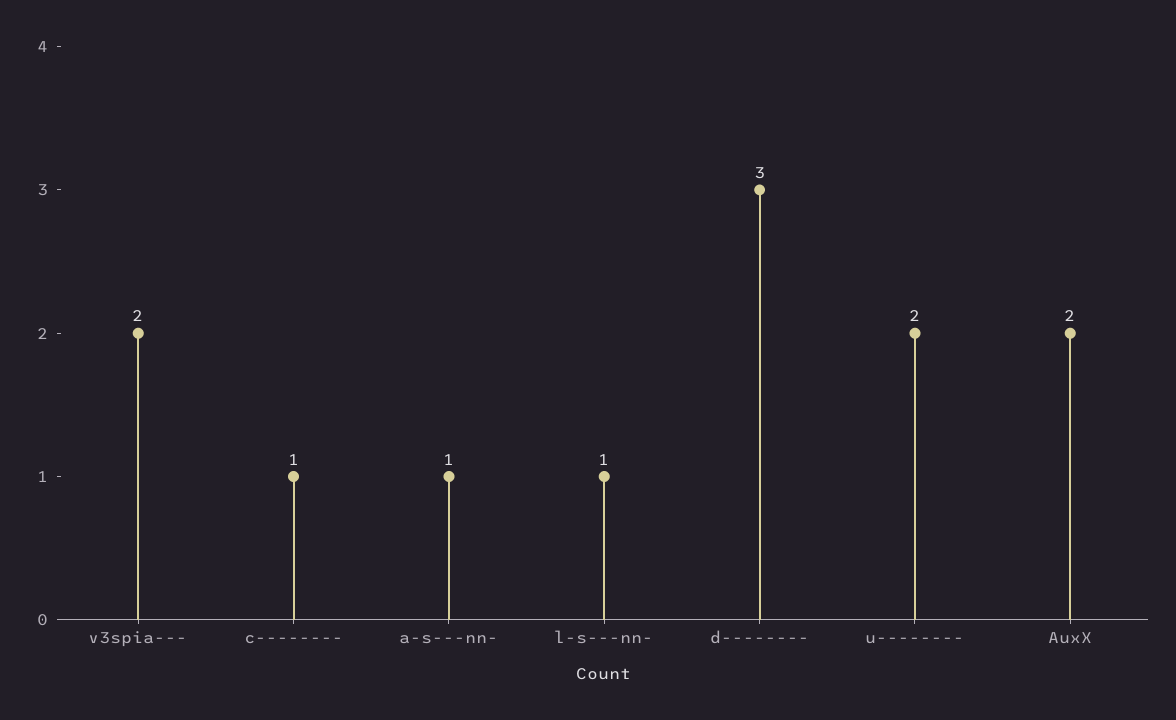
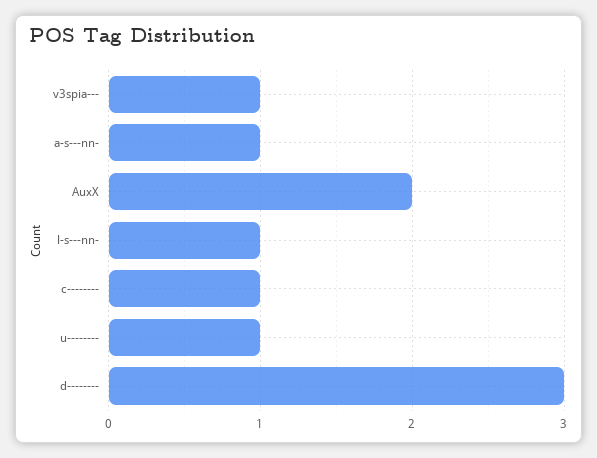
  {
-   "v3spia---": 2,
+   "v3spia---": 1,
    "c--------": 1,
    "a-s---nn-": 1,
    "l-s---nn-": 1,
    "d--------": 3,
-   "u--------": 2,
+   "u--------": 1,
    "AuxX": 2
  }

